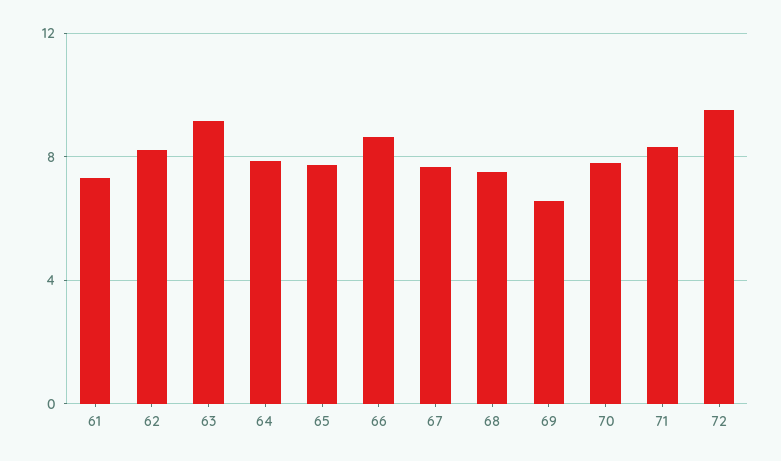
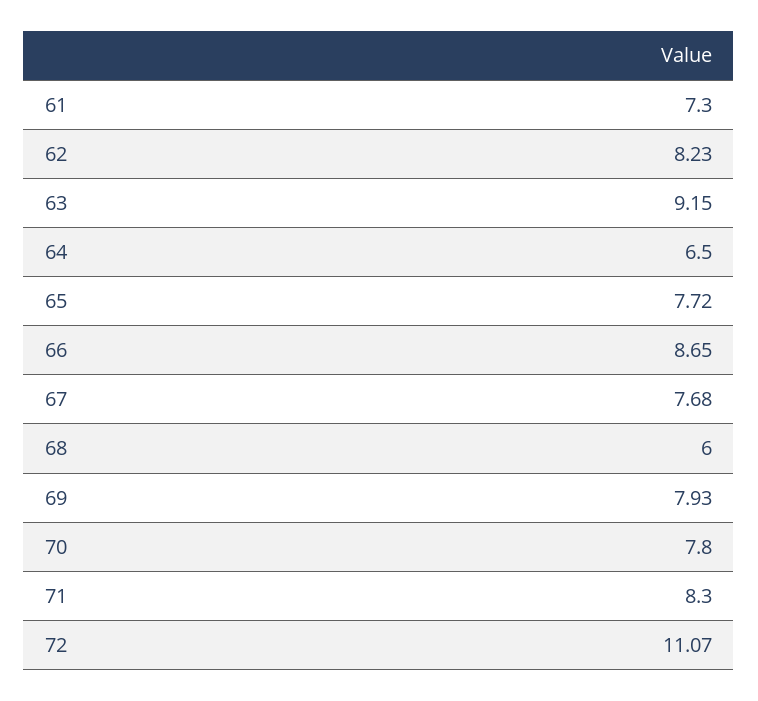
  {
    "61": 7.3,
    "62": 8.23,
    "63": 9.15,
-   "64": 8,
+   "64": 6.5,
    "65": 7.72,
    "66": 8.65,
    "67": 7.68,
-   "68": 7.5,
+   "68": 6,
-   "69": 6.5,
+   "69": 7.93,
    "70": 7.8,
    "71": 8.3,
-   "72": 9.5
+   "72": 11.07
  }

